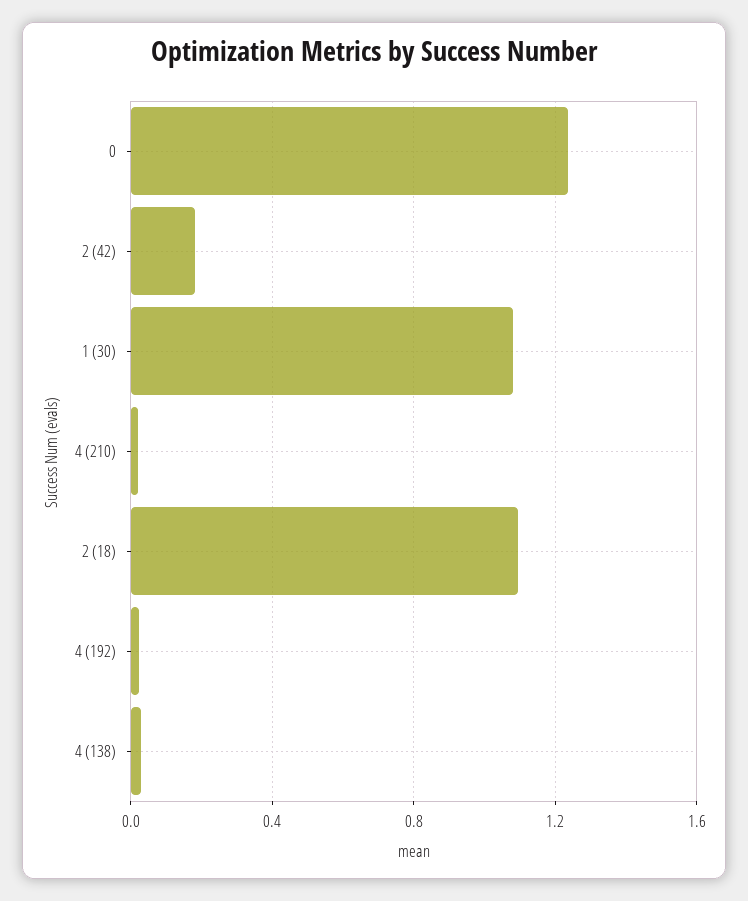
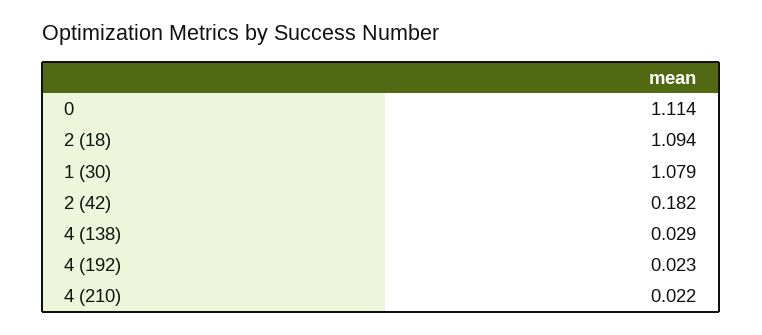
  {
-   "0": 1.25,
+   "0": 1.114,
    "2 (42)": 0.182,
    "1 (30)": 1.079,
    "4 (210)": 0.022,
    "2 (18)": 1.094,
    "4 (192)": 0.023,
    "4 (138)": 0.029
  }

